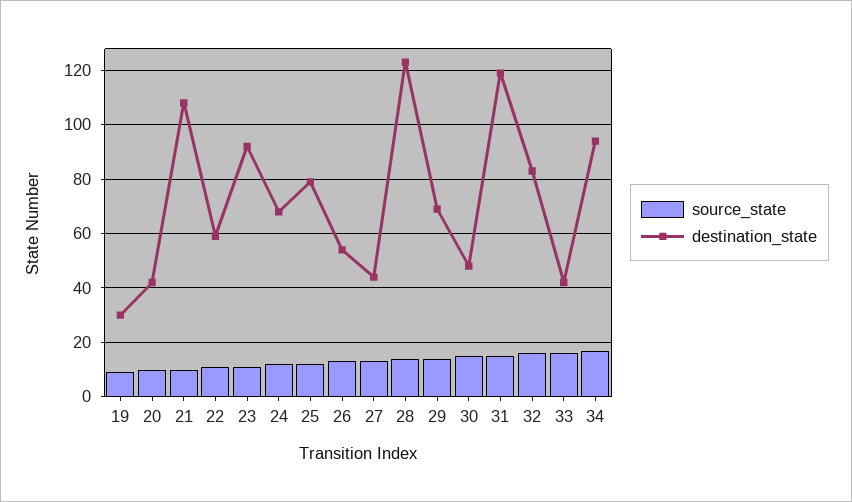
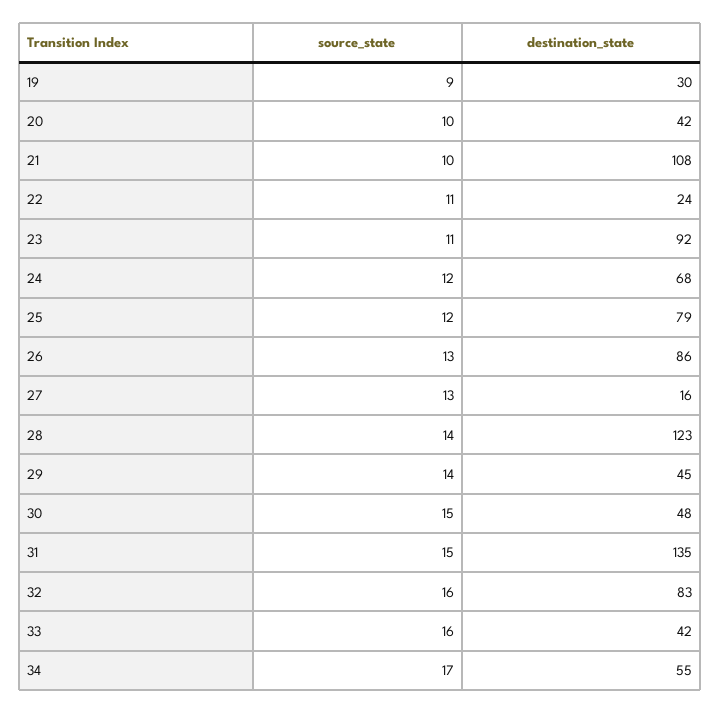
  {
    "source_state": {
      "19": 9,
      "20": 10,
      "21": 10,
      "22": 11,
      "23": 11,
      "24": 12,
      "25": 12,
      "26": 13,
      "27": 13,
      "28": 14,
      "29": 14,
      "30": 15,
      "31": 15,
      "32": 16,
      "33": 16,
      "34": 17
    },
    "destination_state": {
      "19": 30,
      "20": 42,
      "21": 108,
-     "22": 60,
+     "22": 24,
      "23": 92,
      "24": 68,
      "25": 79,
-     "26": 55,
+     "26": 86,
-     "27": 45,
+     "27": 16,
      "28": 123,
-     "29": 70,
+     "29": 45,
      "30": 48,
-     "31": 120,
+     "31": 135,
      "32": 83,
      "33": 42,
-     "34": 95
+     "34": 55
    }
  }

